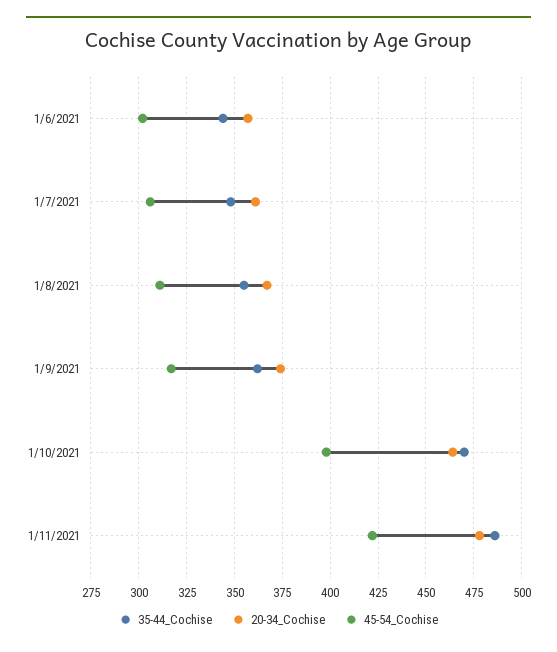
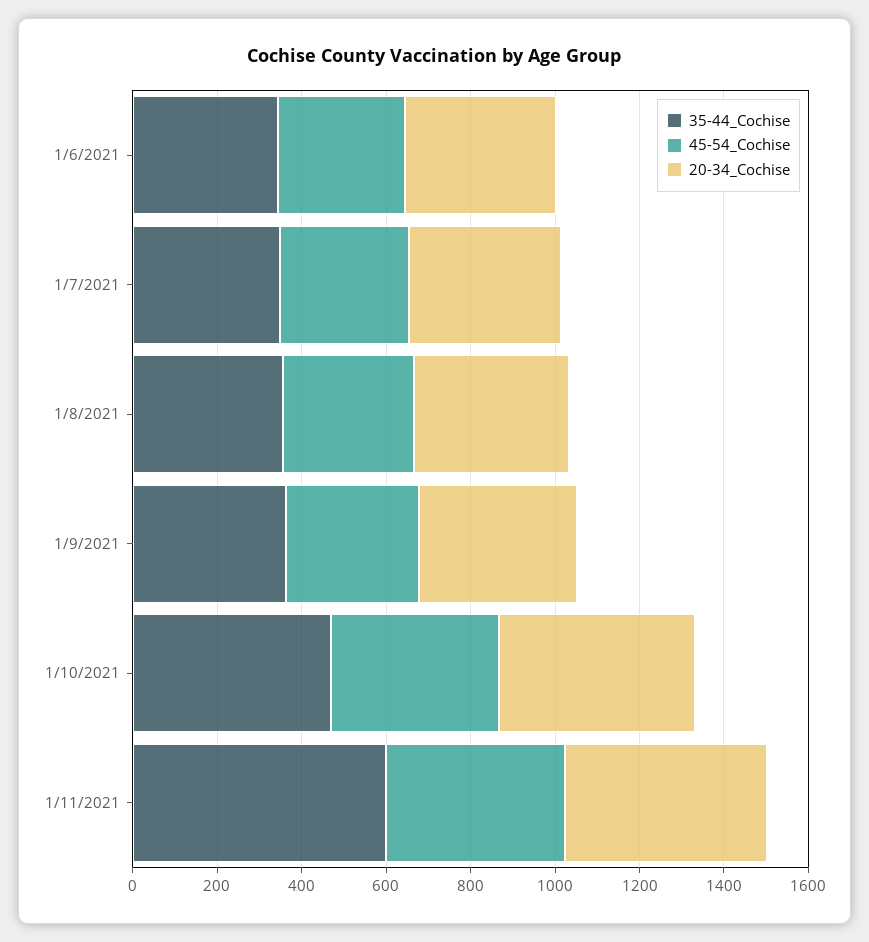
  {
    "35-44_Cochise": {
      "1/6/2021": 345,
      "1/7/2021": 350,
      "1/8/2021": 355,
      "1/9/2021": 360,
      "1/10/2021": 470,
-     "1/11/2021": 485
+     "1/11/2021": 600
    },
    "20-34_Cochise": {
      "1/6/2021": 355,
      "1/7/2021": 360,
      "1/8/2021": 365,
      "1/9/2021": 375,
      "1/10/2021": 465,
      "1/11/2021": 480
    },
    "45-54_Cochise": {
      "1/6/2021": 300,
      "1/7/2021": 305,
      "1/8/2021": 310,
      "1/9/2021": 315,
      "1/10/2021": 400,
      "1/11/2021": 420
    }
  }

